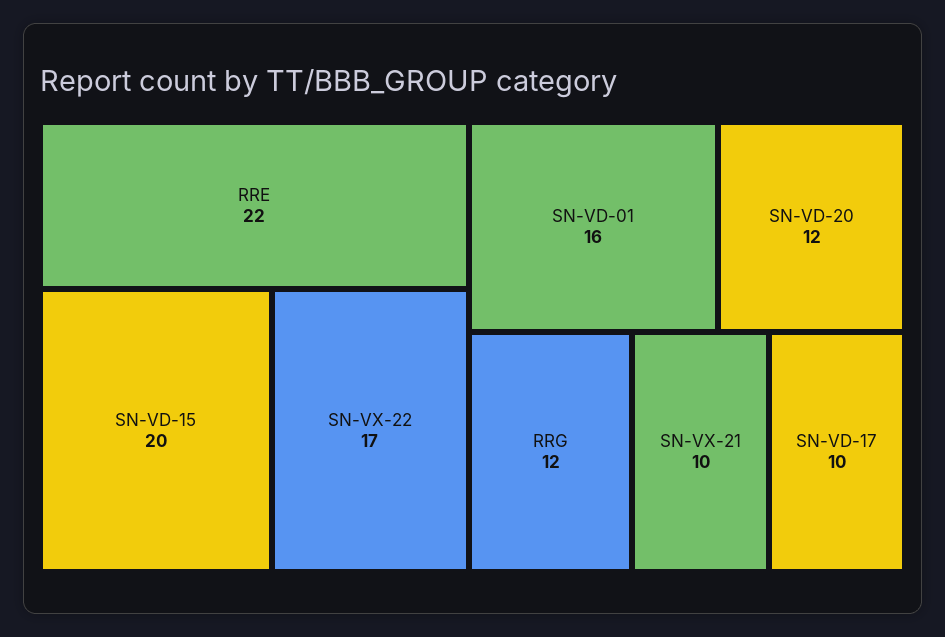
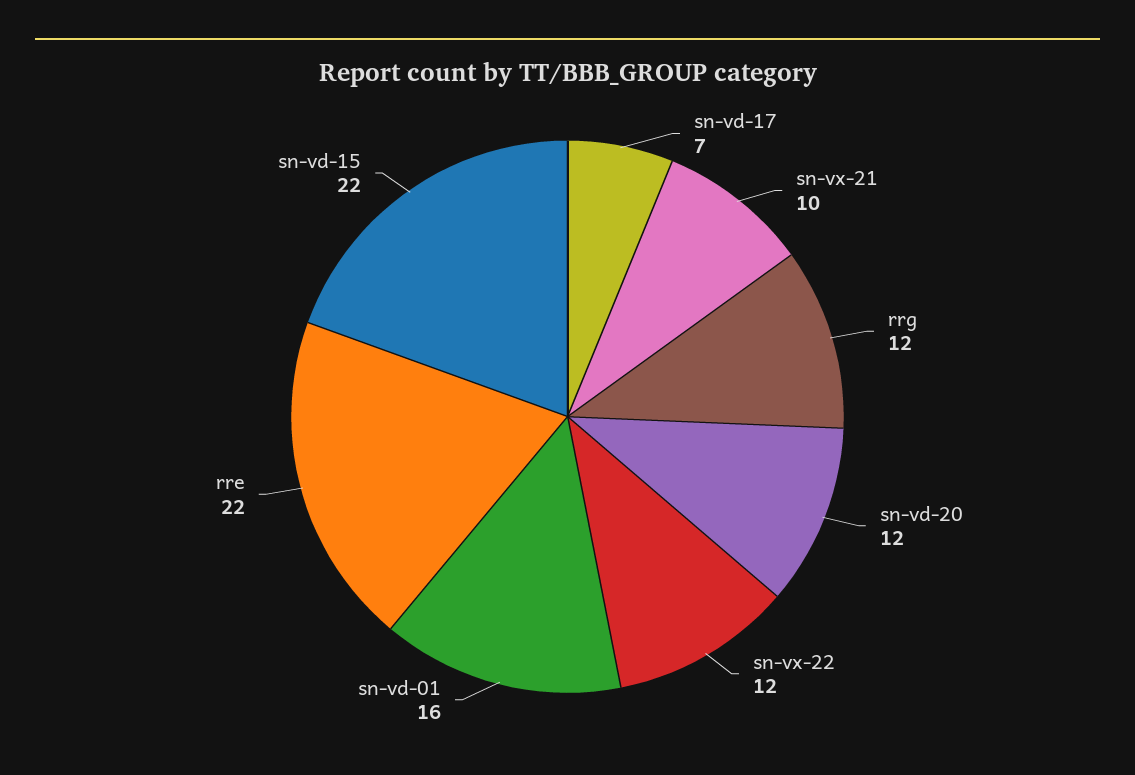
  {
    "RRE": 22,
-   "SN-VD-15": 20,
+   "SN-VD-15": 22,
-   "SN-VX-22": 17,
+   "SN-VX-22": 12,
    "SN-VD-01": 16,
    "SN-VD-20": 12,
    "RRG": 12,
    "SN-VX-21": 10,
-   "SN-VD-17": 10
+   "SN-VD-17": 7
  }

